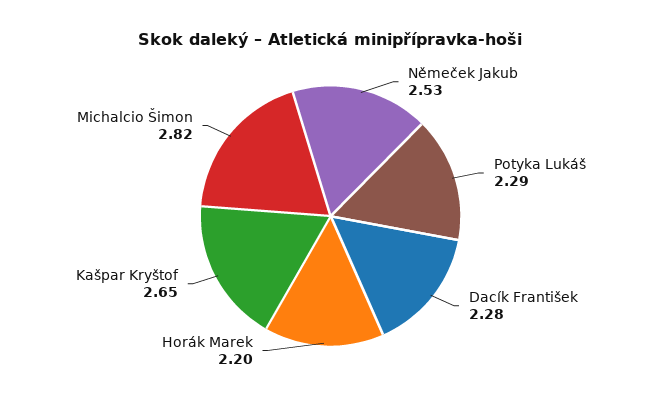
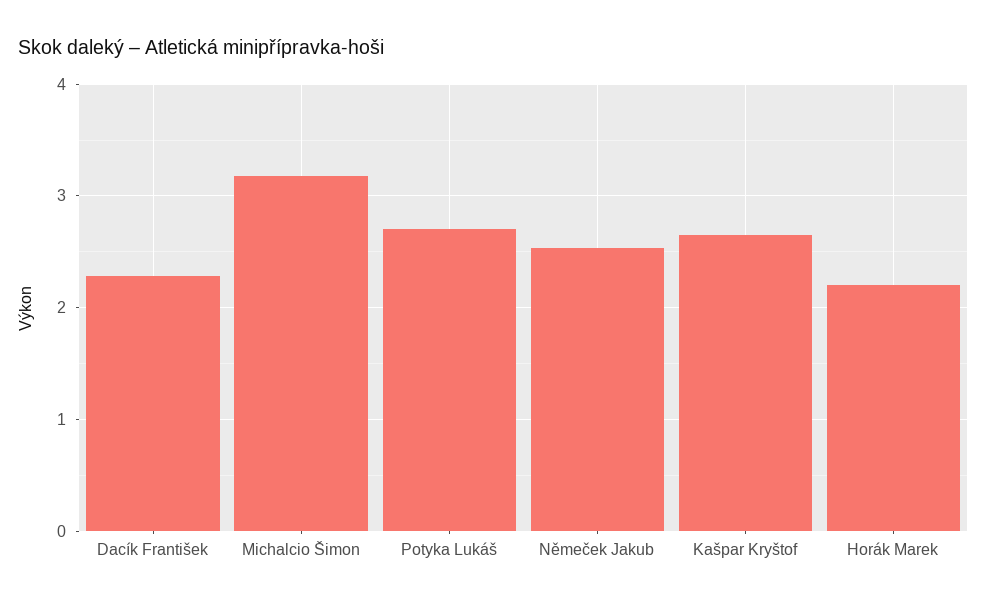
  {
    "Němeček Jakub": 2.53,
-   "Potyka Lukáš": 2.29,
+   "Potyka Lukáš": 2.7,
    "Dacík František": 2.28,
    "Horák Marek": 2.2,
    "Kašpar Kryštof": 2.65,
-   "Michalcio Šimon": 2.82
+   "Michalcio Šimon": 3.2
  }

